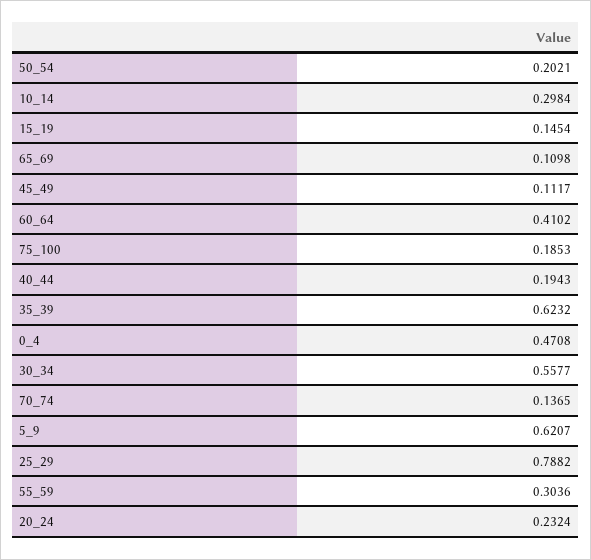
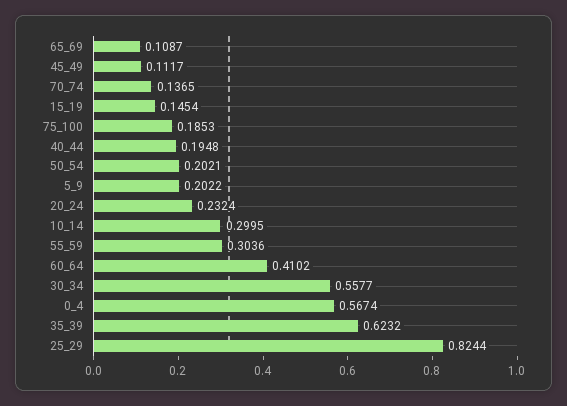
  {
    "50_54": 0.2021,
-   "10_14": 0.2984,
+   "10_14": 0.2995,
    "15_19": 0.1454,
-   "65_69": 0.1098,
+   "65_69": 0.1087,
    "45_49": 0.1117,
    "60_64": 0.4102,
    "75_100": 0.1853,
-   "40_44": 0.1943,
+   "40_44": 0.1948,
    "35_39": 0.6232,
-   "0_4": 0.4708,
+   "0_4": 0.5674,
    "30_34": 0.5577,
    "70_74": 0.1365,
-   "5_9": 0.6207,
+   "5_9": 0.2022,
-   "25_29": 0.7882,
+   "25_29": 0.8244,
    "55_59": 0.3036,
    "20_24": 0.2324
  }

